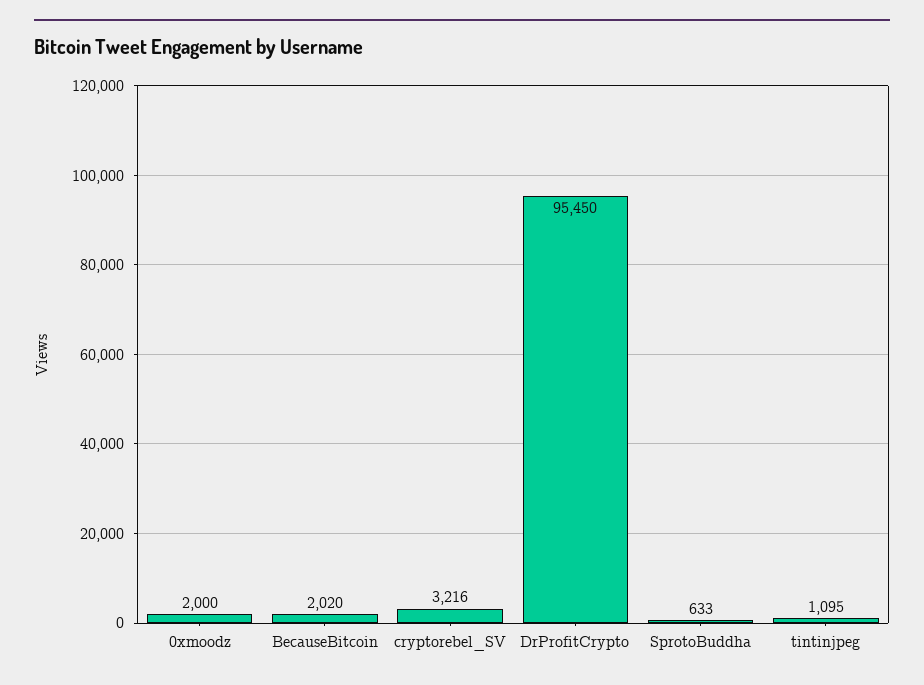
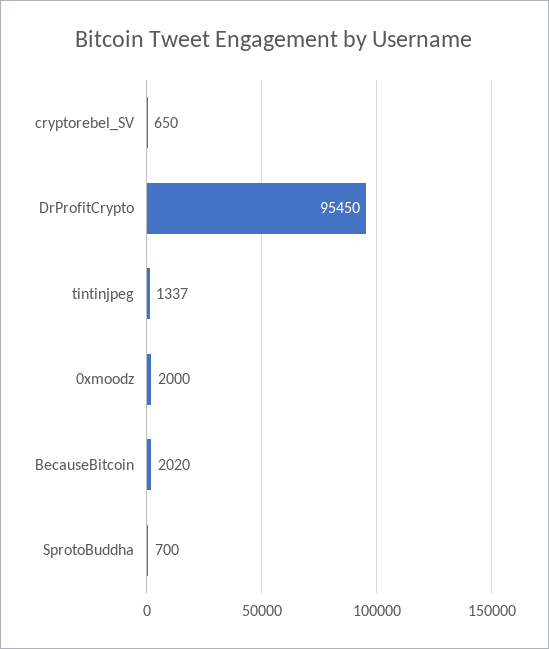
  {
    "0xmoodz": 2000,
    "BecauseBitcoin": 2020,
-   "cryptorebel_SV": 3216,
+   "cryptorebel_SV": 650,
    "DrProfitCrypto": 95450,
-   "SprotoBuddha": 633,
+   "SprotoBuddha": 700,
-   "tintinjpeg": 1095
+   "tintinjpeg": 1337
  }

